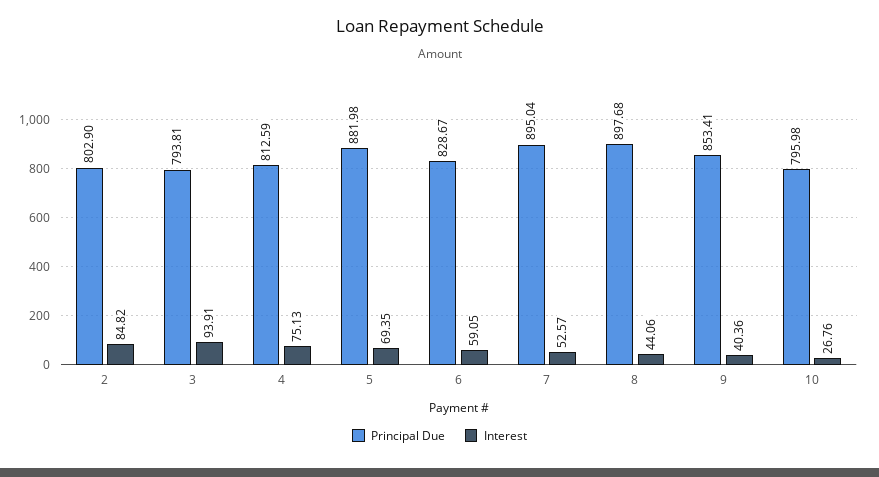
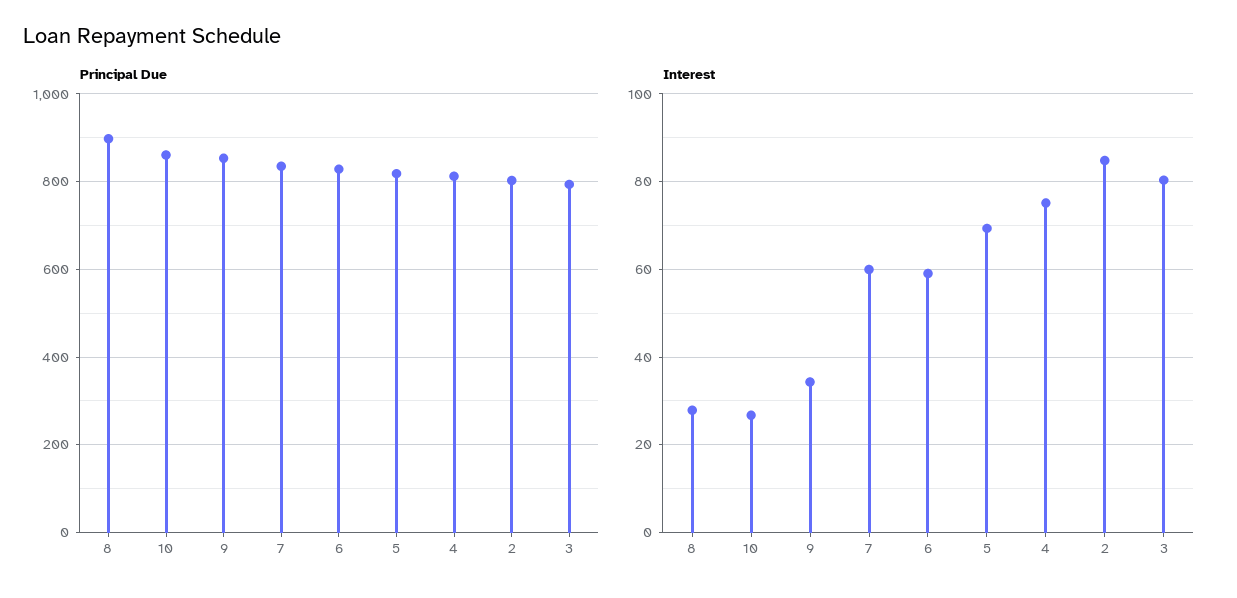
  {
    "Principal Due": {
      "2": 802.9,
      "3": 793.81,
      "4": 812.59,
-     "5": 881.98,
+     "5": 820,
      "6": 828.67,
-     "7": 895.04,
+     "7": 840,
      "8": 897.68,
      "9": 853.41,
-     "10": 795.98
+     "10": 860
    },
    "Interest": {
      "2": 84.82,
-     "3": 93.91,
+     "3": 80,
      "4": 75.13,
      "5": 69.35,
      "6": 59.05,
-     "7": 52.57,
+     "7": 60,
-     "8": 44.06,
+     "8": 28,
-     "9": 40.36,
+     "9": 34,
      "10": 26.76
    }
  }

